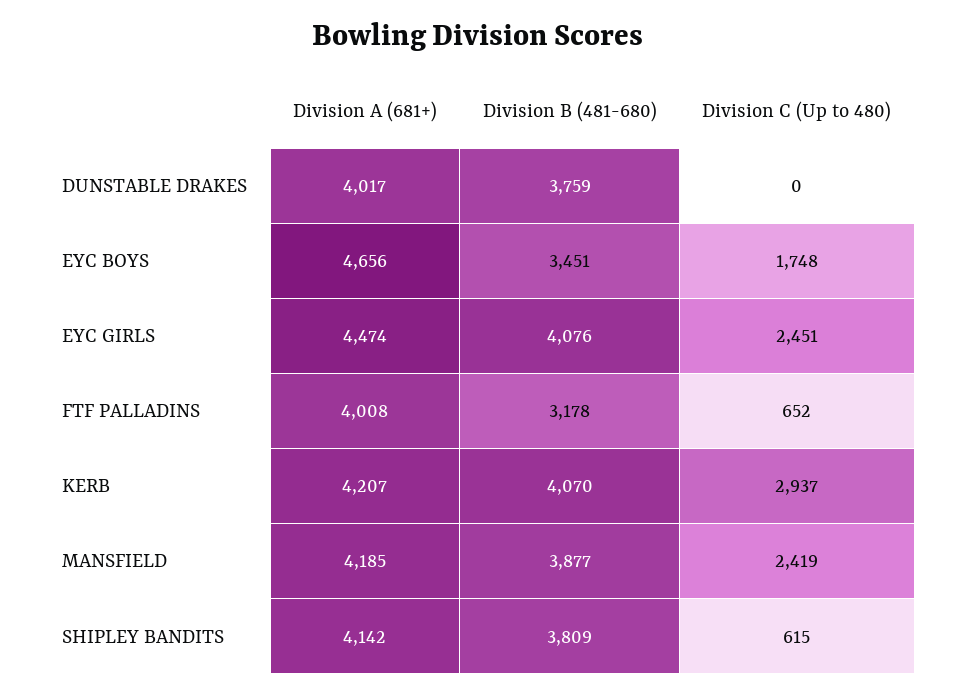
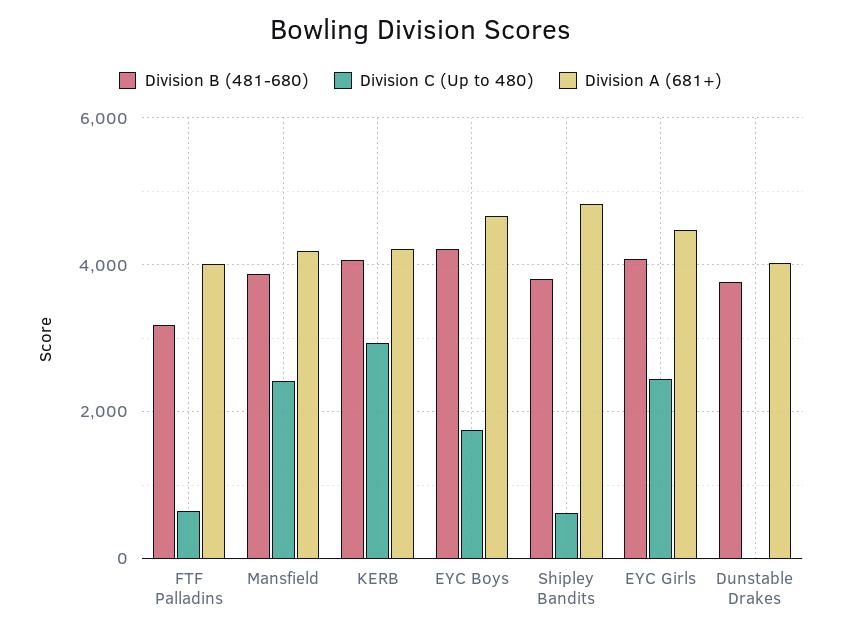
  {
    "Division A (681+)": {
      "DUNSTABLE DRAKES": 4017,
      "EYC BOYS": 4656,
      "EYC GIRLS": 4474,
      "FTF PALLADINS": 4008,
      "KERB": 4207,
      "MANSFIELD": 4185,
-     "SHIPLEY BANDITS": 4142
+     "SHIPLEY BANDITS": 4800
    },
    "Division B (481-680)": {
      "DUNSTABLE DRAKES": 3759,
-     "EYC BOYS": 3451,
+     "EYC BOYS": 4200,
      "EYC GIRLS": 4076,
      "FTF PALLADINS": 3178,
      "KERB": 4070,
      "MANSFIELD": 3877,
      "SHIPLEY BANDITS": 3809
    },
    "Division C (Up to 480)": {
      "DUNSTABLE DRAKES": 0,
      "EYC BOYS": 1748,
      "EYC GIRLS": 2451,
      "FTF PALLADINS": 652,
      "KERB": 2937,
      "MANSFIELD": 2419,
      "SHIPLEY BANDITS": 615
    }
  }

